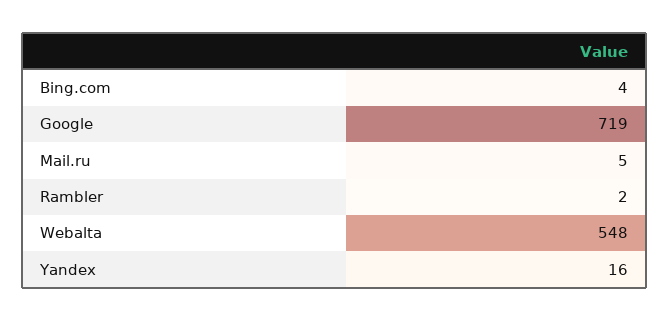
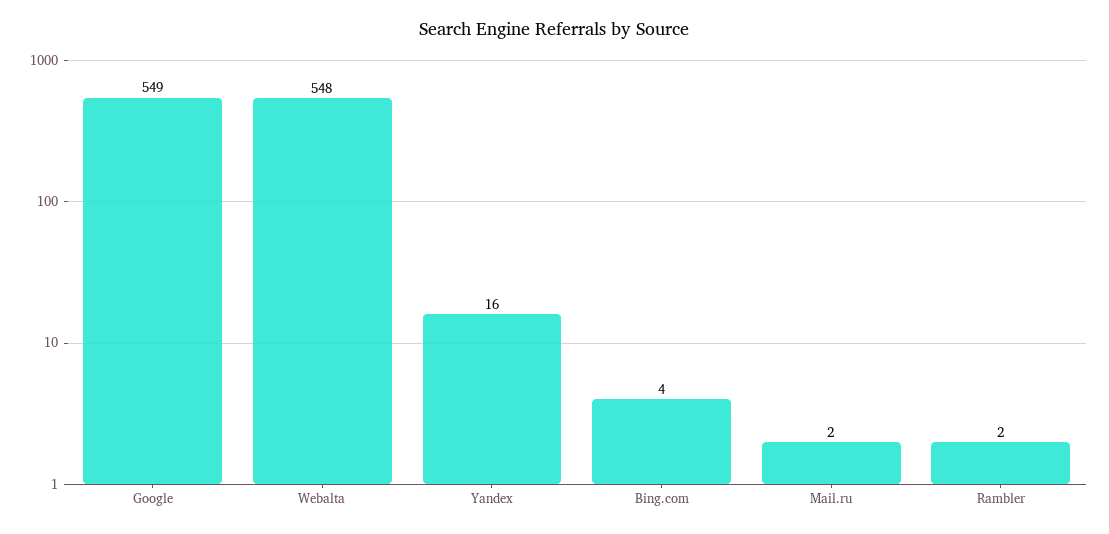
  {
    "Bing.com": 4,
-   "Google": 719,
+   "Google": 549,
-   "Mail.ru": 5,
+   "Mail.ru": 2,
    "Rambler": 2,
    "Webalta": 548,
    "Yandex": 16
  }

